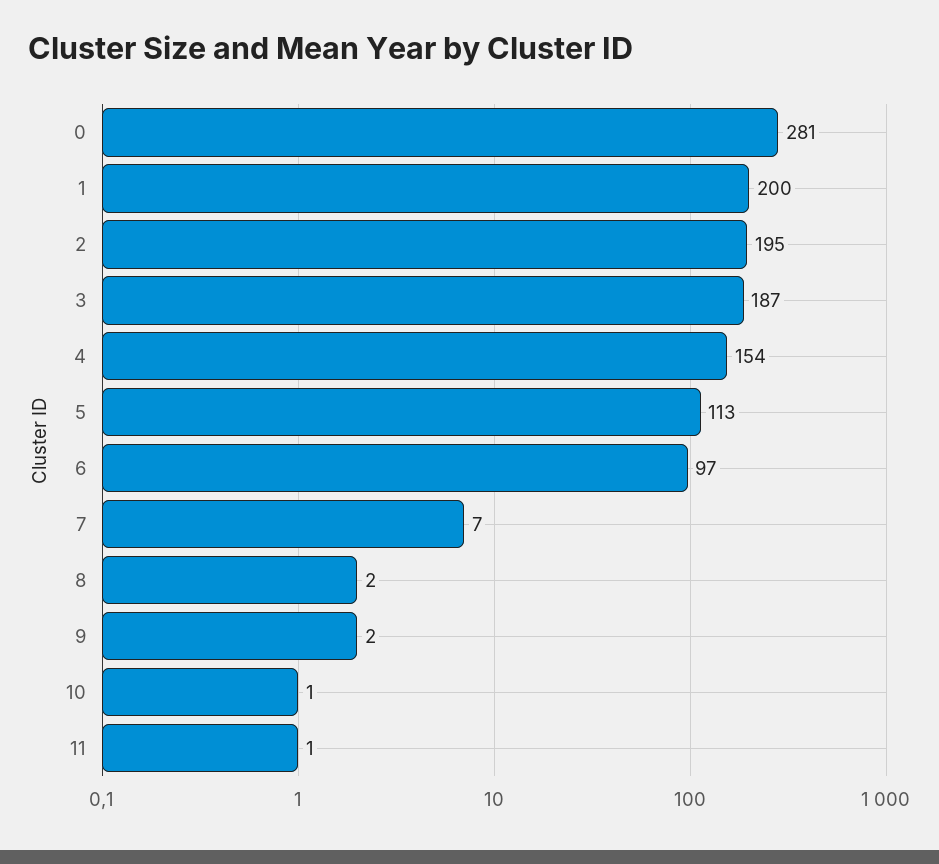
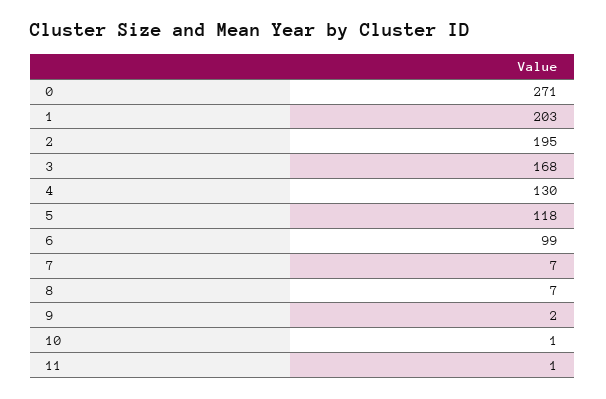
  {
-   "0": 281,
+   "0": 271,
-   "1": 200,
+   "1": 203,
    "2": 195,
-   "3": 187,
+   "3": 168,
-   "4": 154,
+   "4": 130,
-   "5": 113,
+   "5": 118,
-   "6": 97,
+   "6": 99,
    "7": 7,
-   "8": 2,
+   "8": 7,
    "9": 2,
    "10": 1,
    "11": 1
  }

